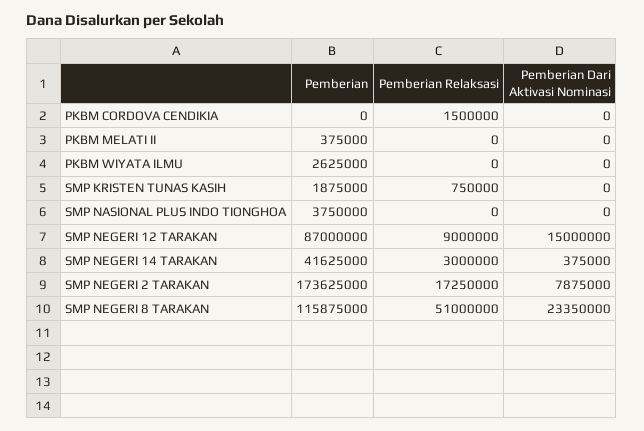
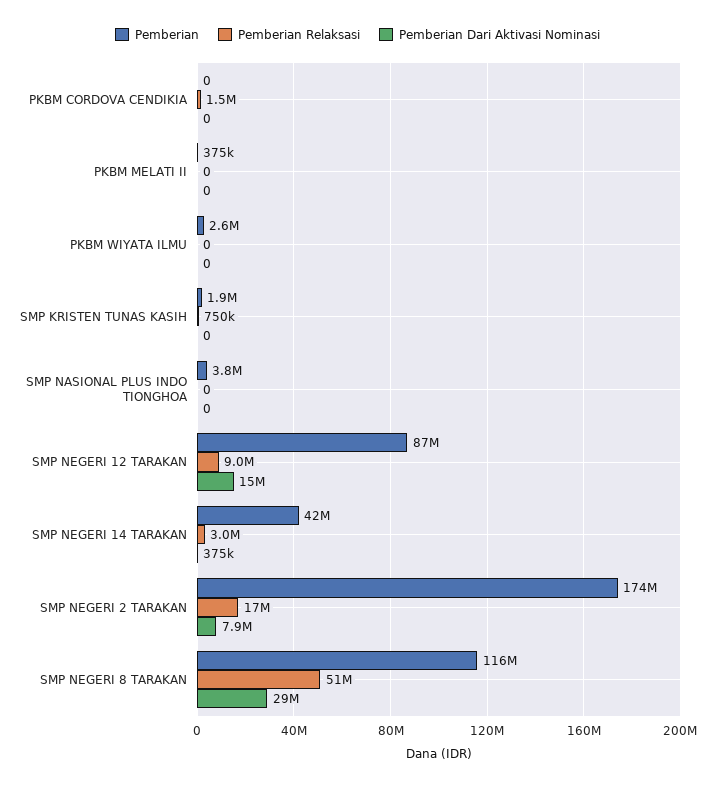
  {
    "Pemberian": {
      "PKBM CORDOVA CENDIKIA": 0,
      "PKBM MELATI II": 375000,
      "PKBM WIYATA ILMU": 2625000,
      "SMP KRISTEN TUNAS KASIH": 1875000,
      "SMP NASIONAL PLUS INDO TIONGHOA": 3750000,
      "SMP NEGERI 12 TARAKAN": 87000000,
      "SMP NEGERI 14 TARAKAN": 41625000,
      "SMP NEGERI 2 TARAKAN": 173625000,
      "SMP NEGERI 8 TARAKAN": 115875000
    },
    "Pemberian Relaksasi": {
      "PKBM CORDOVA CENDIKIA": 1500000,
      "PKBM MELATI II": 0,
      "PKBM WIYATA ILMU": 0,
      "SMP KRISTEN TUNAS KASIH": 750000,
      "SMP NASIONAL PLUS INDO TIONGHOA": 0,
      "SMP NEGERI 12 TARAKAN": 9000000,
      "SMP NEGERI 14 TARAKAN": 3000000,
      "SMP NEGERI 2 TARAKAN": 17250000,
      "SMP NEGERI 8 TARAKAN": 51000000
    },
    "Pemberian Dari Aktivasi Nominasi": {
      "PKBM CORDOVA CENDIKIA": 0,
      "PKBM MELATI II": 0,
      "PKBM WIYATA ILMU": 0,
      "SMP KRISTEN TUNAS KASIH": 0,
      "SMP NASIONAL PLUS INDO TIONGHOA": 0,
      "SMP NEGERI 12 TARAKAN": 15000000,
      "SMP NEGERI 14 TARAKAN": 375000,
      "SMP NEGERI 2 TARAKAN": 7875000,
-     "SMP NEGERI 8 TARAKAN": 23350000
+     "SMP NEGERI 8 TARAKAN": 29000000
    }
  }

